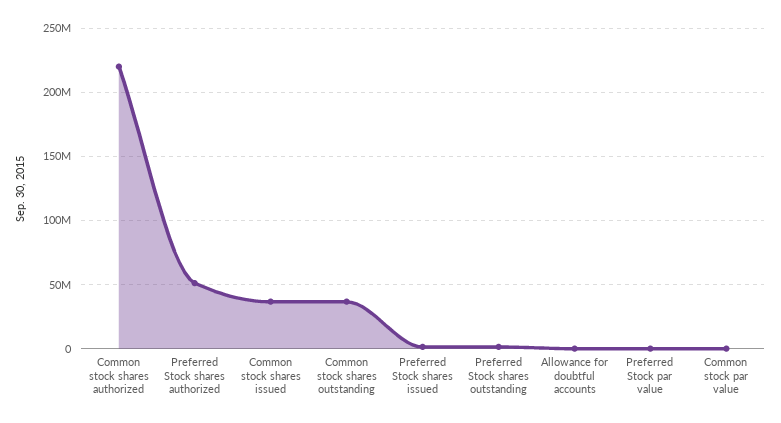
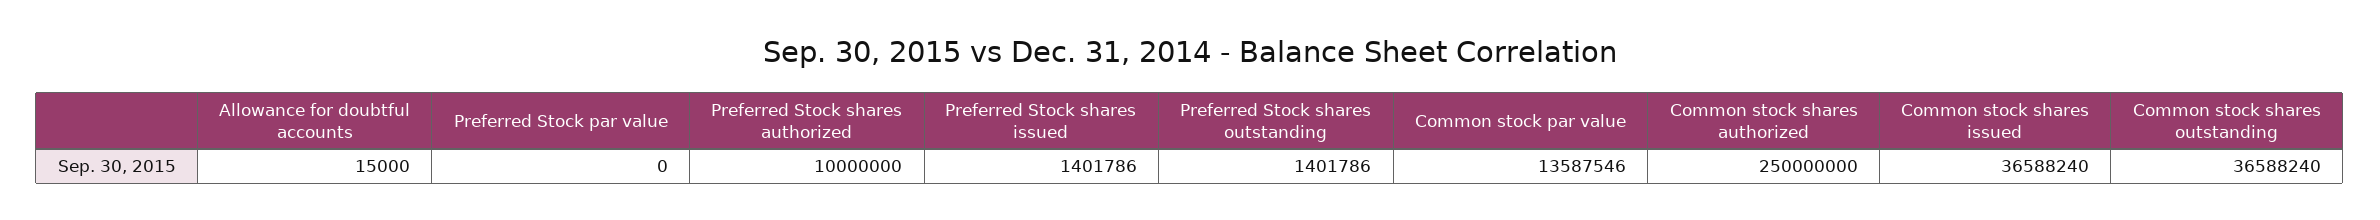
  {
-   "Common stock shares authorized": 220000000,
+   "Common stock shares authorized": 250000000,
-   "Preferred Stock shares authorized": 50000000,
+   "Preferred Stock shares authorized": 10000000,
    "Common stock shares issued": 36588240,
    "Common stock shares outstanding": 36588240,
    "Preferred Stock shares issued": 1401786,
    "Preferred Stock shares outstanding": 1401786,
    "Allowance for doubtful accounts": 15000,
    "Preferred Stock par value": 0,
-   "Common stock par value": 0
+   "Common stock par value": 13587546
  }

